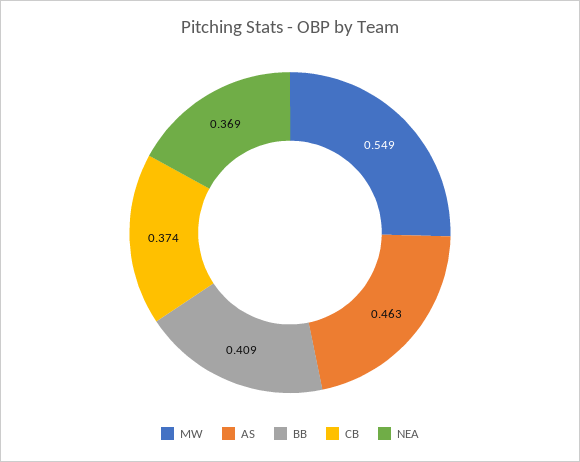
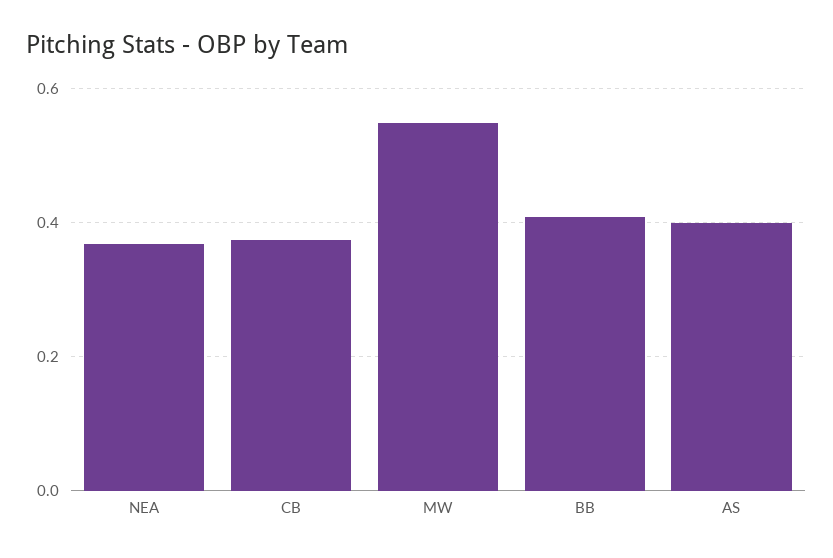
  {
    "MW": 0.549,
-   "AS": 0.463,
+   "AS": 0.4,
    "BB": 0.409,
    "CB": 0.374,
    "NEA": 0.369
  }

